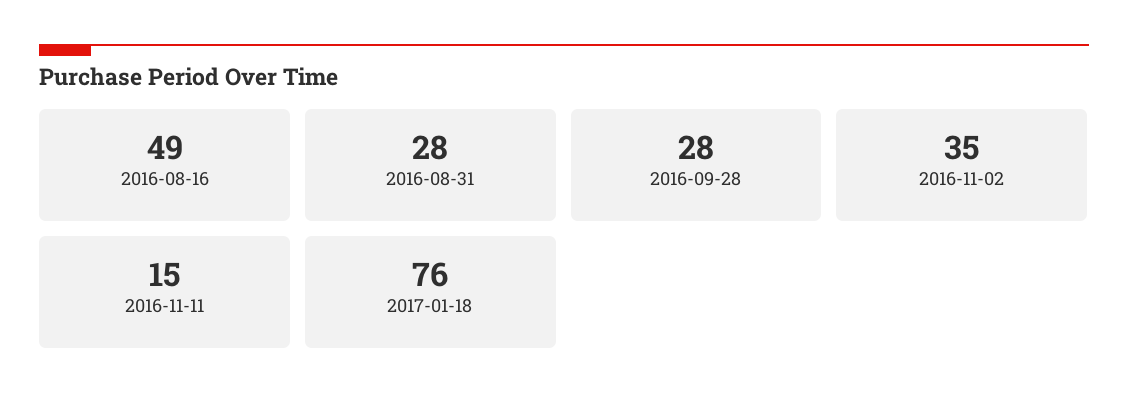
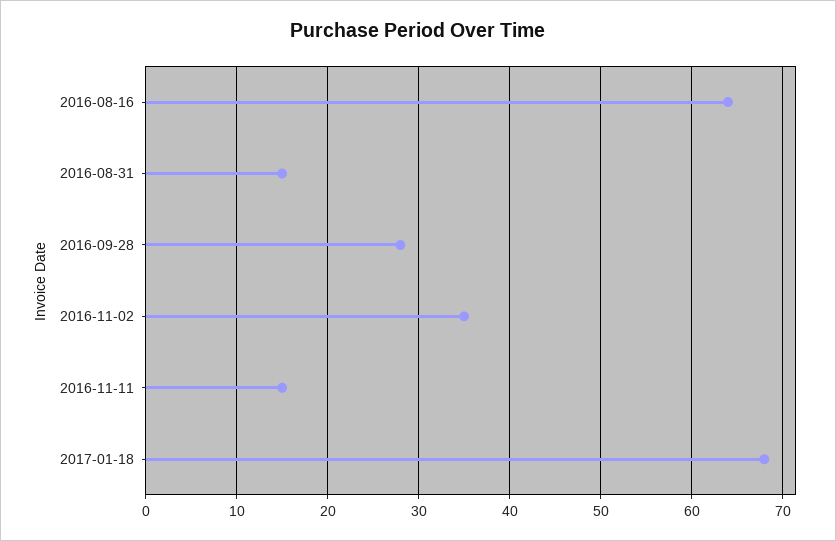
  {
-   "2016-08-16": 49,
+   "2016-08-16": 64,
-   "2016-08-31": 28,
+   "2016-08-31": 15,
    "2016-09-28": 28,
    "2016-11-02": 35,
    "2016-11-11": 15,
-   "2017-01-18": 76
+   "2017-01-18": 68
  }

